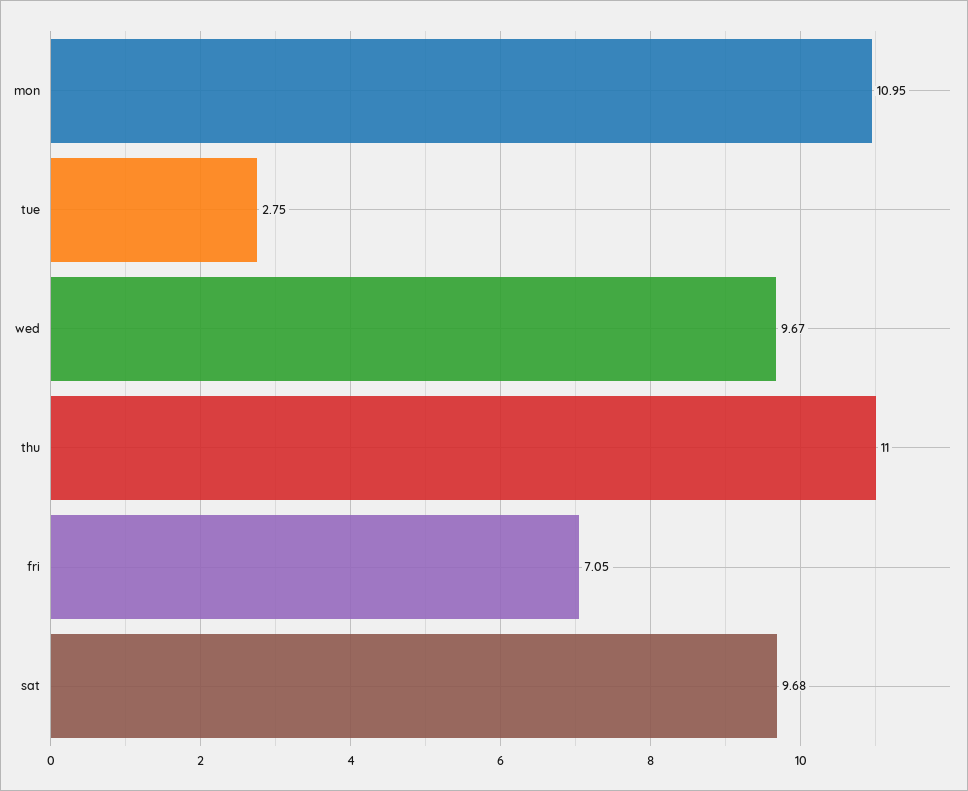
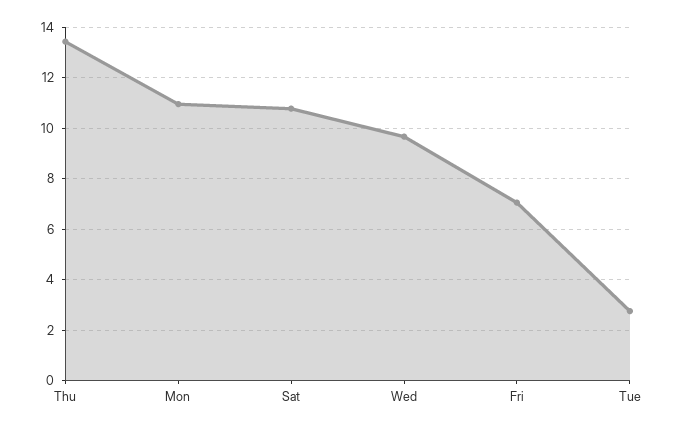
  {
    "mon": 10.95,
    "tue": 2.75,
    "wed": 9.67,
-   "thu": 11,
+   "thu": 13.5,
    "fri": 7.05,
-   "sat": 9.68
+   "sat": 10.75
  }

